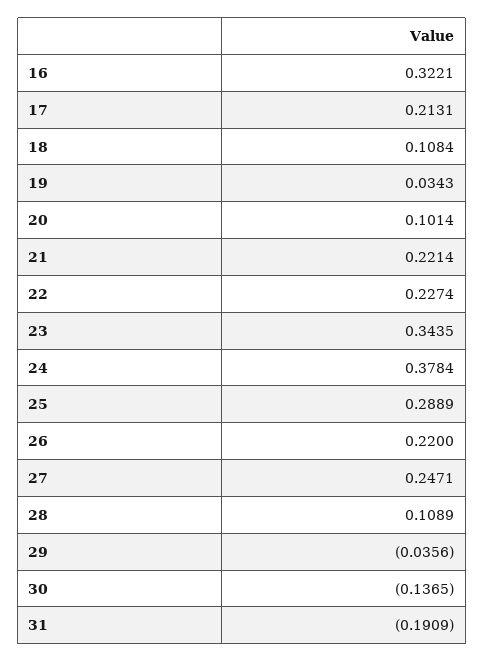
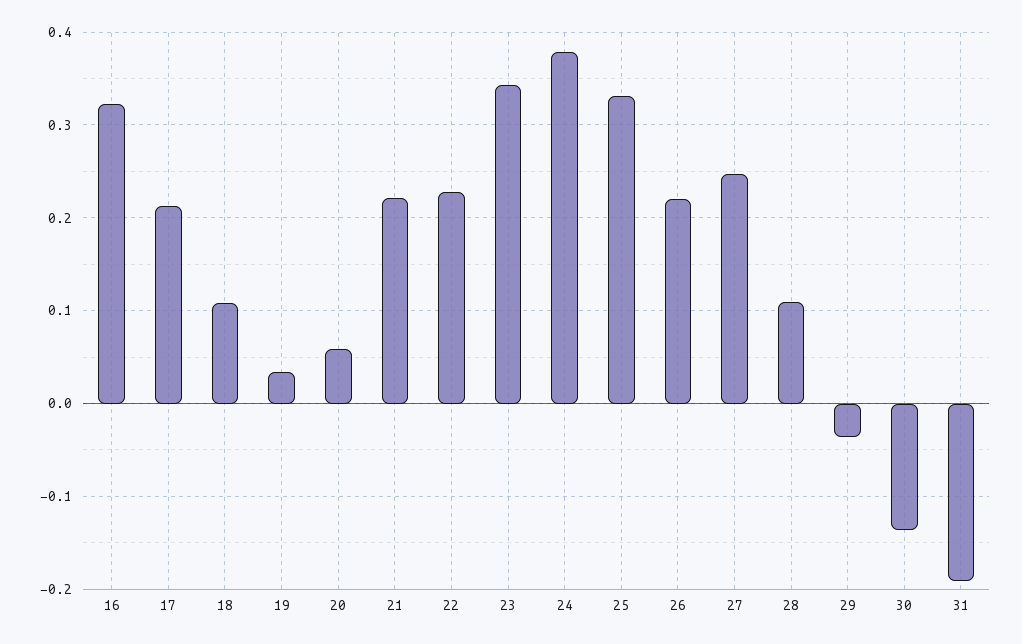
  {
    "16": 0.3221,
    "17": 0.2131,
    "18": 0.1084,
    "19": 0.0343,
-   "20": 0.1014,
+   "20": 0.06,
    "21": 0.2214,
    "22": 0.2274,
    "23": 0.3435,
    "24": 0.3784,
-   "25": 0.2889,
+   "25": 0.33,
    "26": 0.22,
    "27": 0.2471,
    "28": 0.1089,
    "29": -0.0356,
    "30": -0.1365,
    "31": -0.1909
  }

